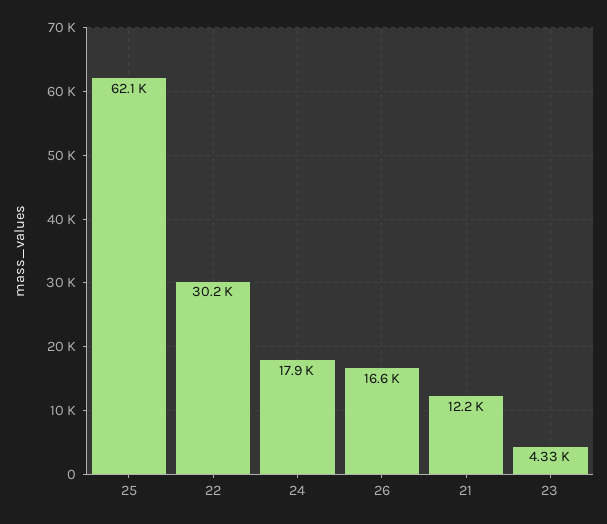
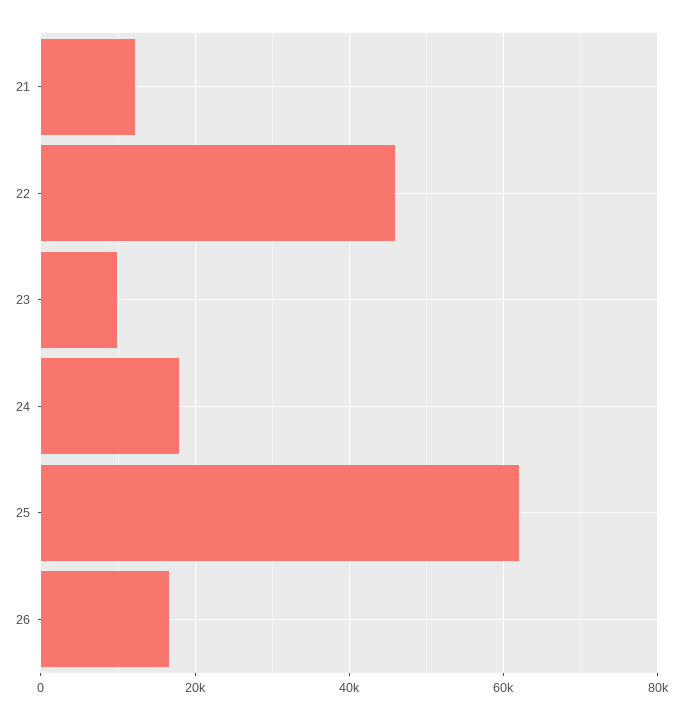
  {
    "25": 62100,
-   "22": 30200,
+   "22": 46000,
    "24": 17900,
    "26": 16600,
    "21": 12200,
-   "23": 4330
+   "23": 10000
  }

